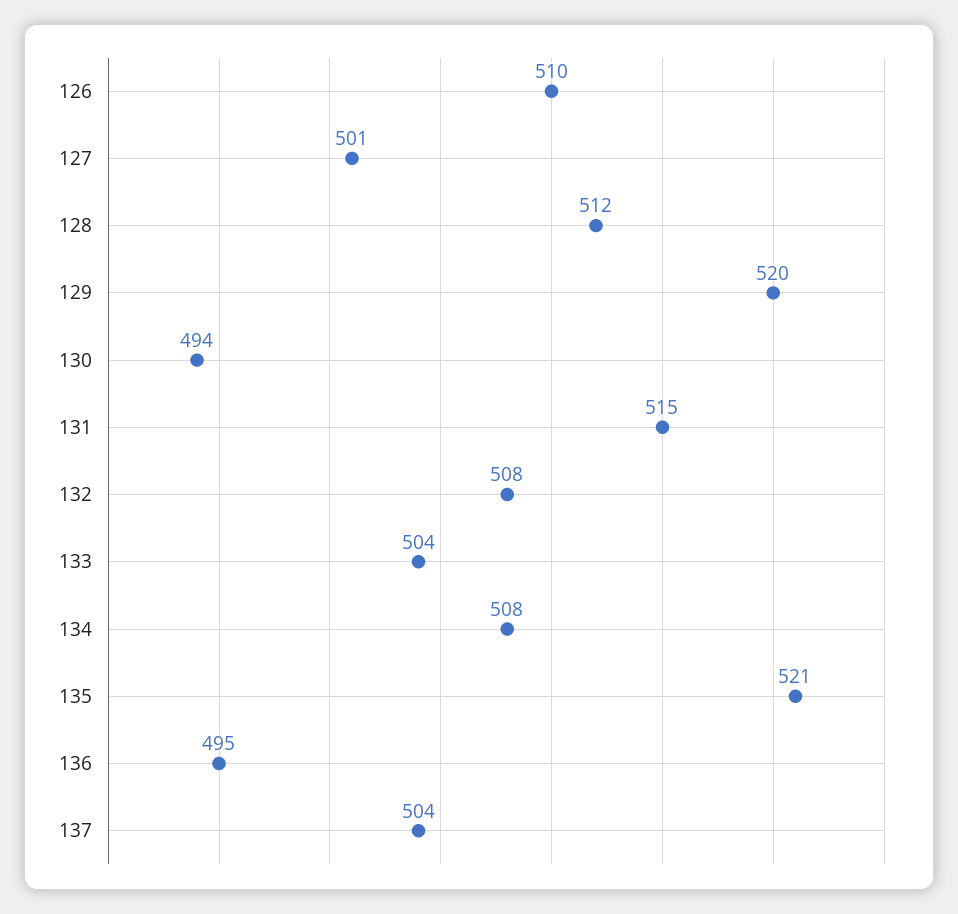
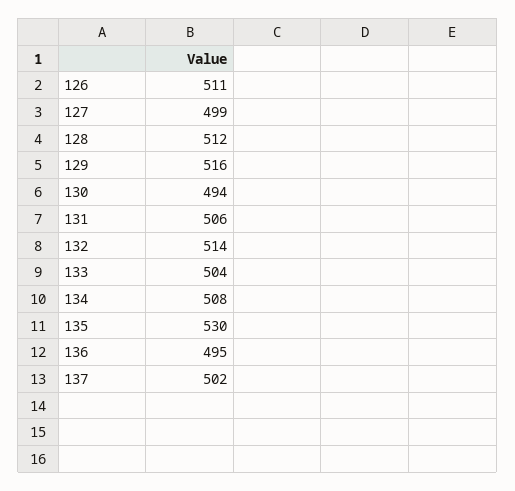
  {
-   "126": 510,
+   "126": 511,
-   "127": 501,
+   "127": 499,
    "128": 512,
-   "129": 520,
+   "129": 516,
    "130": 494,
-   "131": 515,
+   "131": 506,
-   "132": 508,
+   "132": 514,
    "133": 504,
    "134": 508,
-   "135": 521,
+   "135": 530,
    "136": 495,
-   "137": 504
+   "137": 502
  }

